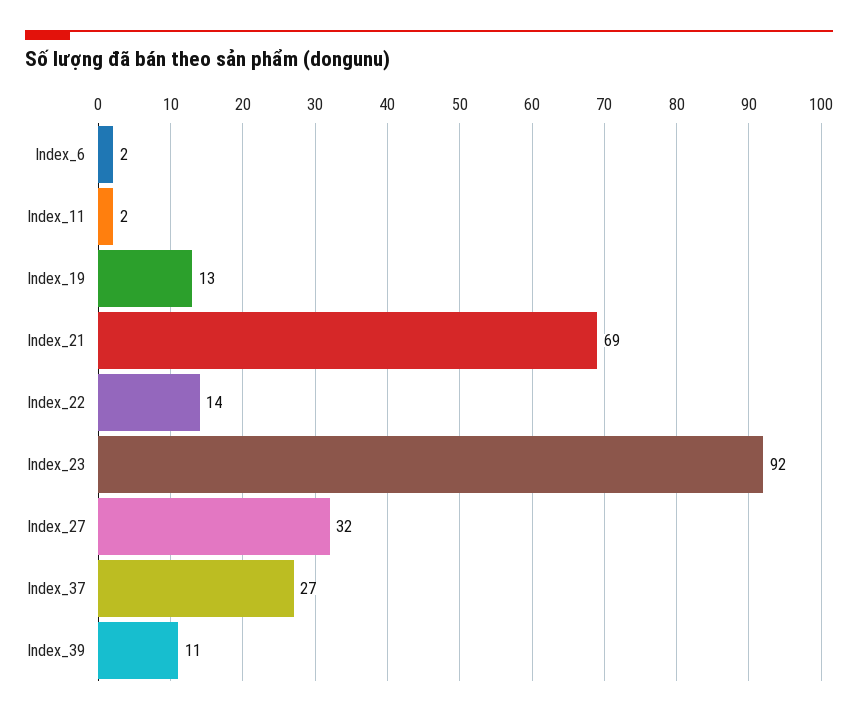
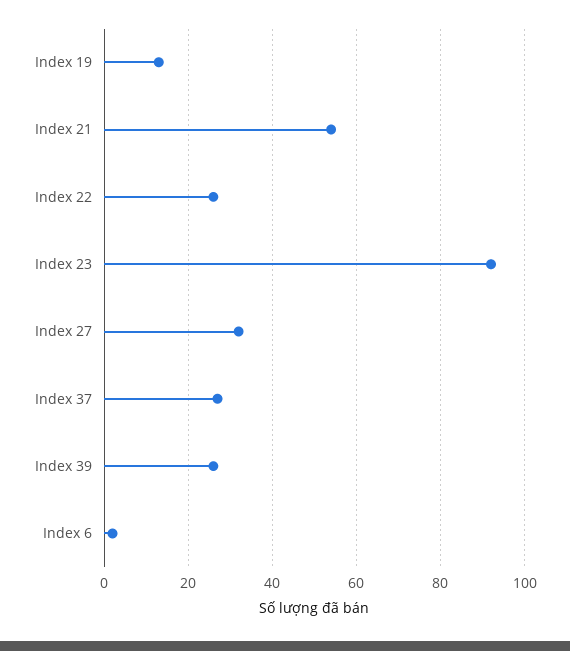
  {
    "Index_6": 2,
-   "Index_11": 2,
    "Index_19": 13,
-   "Index_21": 69,
+   "Index_21": 55,
-   "Index_22": 14,
+   "Index_22": 25,
    "Index_23": 92,
    "Index_27": 32,
    "Index_37": 27,
-   "Index_39": 11
+   "Index_39": 25
  }

